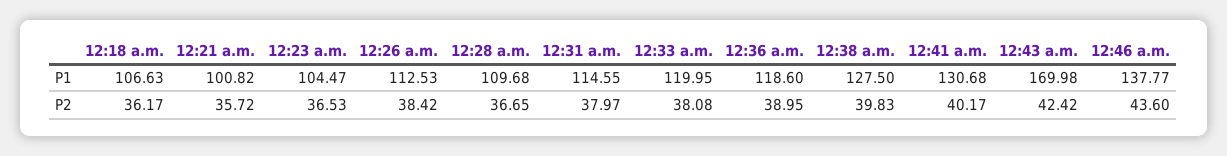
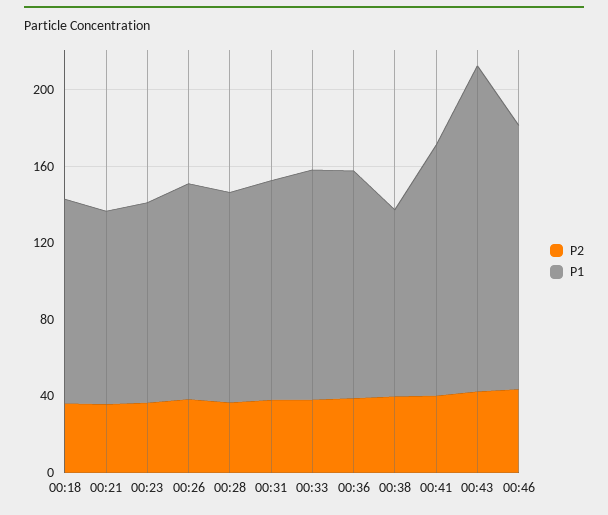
  {
    "P1": {
      "12:18 a.m.": 106.63,
      "12:21 a.m.": 100.82,
      "12:23 a.m.": 104.47,
      "12:26 a.m.": 112.53,
      "12:28 a.m.": 109.68,
      "12:31 a.m.": 114.55,
      "12:33 a.m.": 119.95,
      "12:36 a.m.": 118.6,
-     "12:38 a.m.": 127.5,
+     "12:38 a.m.": 100,
      "12:41 a.m.": 130.68,
      "12:43 a.m.": 169.98,
      "12:46 a.m.": 137.77
    },
    "P2": {
      "12:18 a.m.": 36.17,
      "12:21 a.m.": 35.72,
      "12:23 a.m.": 36.53,
      "12:26 a.m.": 38.42,
      "12:28 a.m.": 36.65,
      "12:31 a.m.": 37.97,
      "12:33 a.m.": 38.08,
      "12:36 a.m.": 38.95,
      "12:38 a.m.": 39.83,
      "12:41 a.m.": 40.17,
      "12:43 a.m.": 42.42,
      "12:46 a.m.": 43.6
    }
  }

